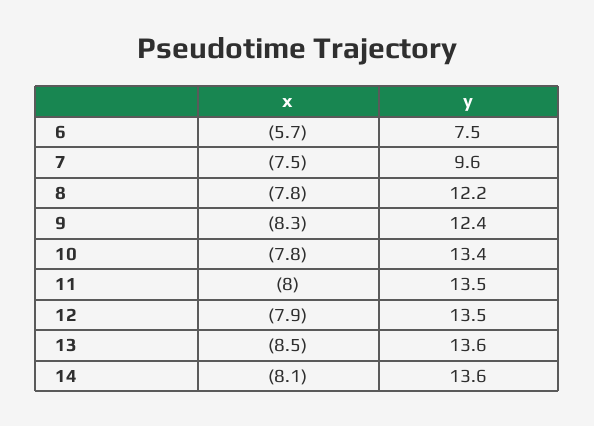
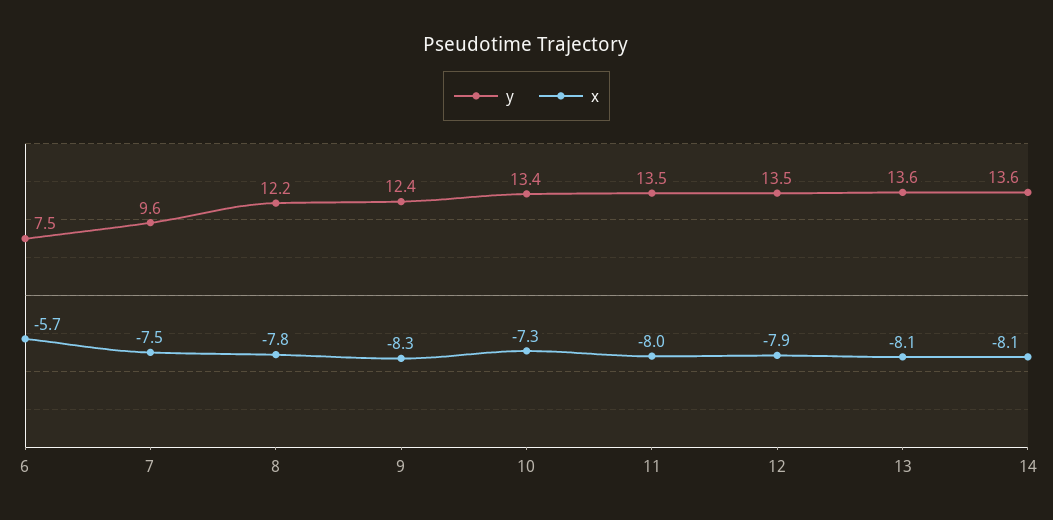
  {
    "x": {
      "6": -5.7,
      "7": -7.5,
      "8": -7.8,
      "9": -8.3,
-     "10": -7.8,
+     "10": -7.3,
      "11": -8,
      "12": -7.9,
-     "13": -8.5,
+     "13": -8.1,
      "14": -8.1
    },
    "y": {
      "6": 7.5,
      "7": 9.6,
      "8": 12.2,
      "9": 12.4,
      "10": 13.4,
      "11": 13.5,
      "12": 13.5,
      "13": 13.6,
      "14": 13.6
    }
  }

